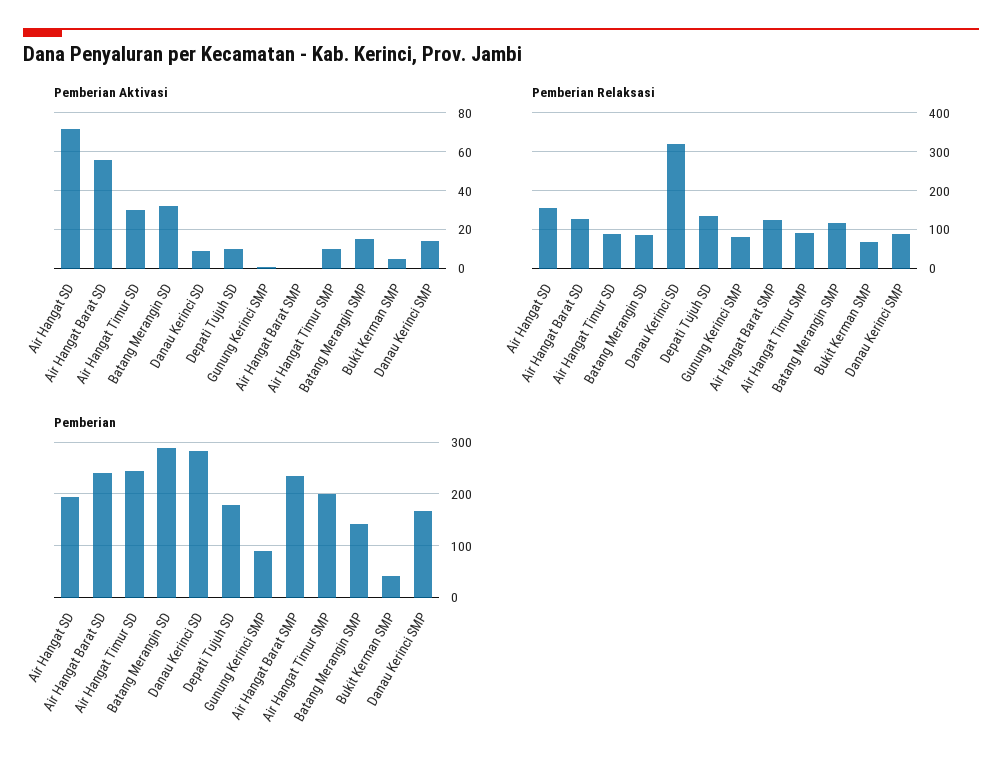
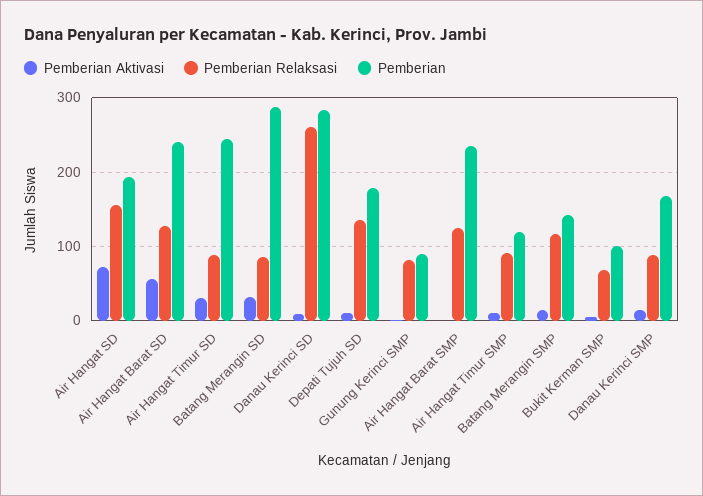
  {
    "Pemberian Aktivasi": {
      "Air Hangat SD": 70,
      "Air Hangat Barat SD": 55,
      "Air Hangat Timur SD": 30,
      "Batang Merangin SD": 30,
      "Danau Kerinci SD": 10,
      "Depati Tujuh SD": 10,
      "Gunung Kerinci SMP": 0,
      "Air Hangat Barat SMP": 0,
      "Air Hangat Timur SMP": 10,
      "Batang Merangin SMP": 15,
      "Bukit Kerman SMP": 5,
      "Danau Kerinci SMP": 15
    },
    "Pemberian Relaksasi": {
      "Air Hangat SD": 160,
      "Air Hangat Barat SD": 130,
      "Air Hangat Timur SD": 90,
      "Batang Merangin SD": 90,
-     "Danau Kerinci SD": 320,
+     "Danau Kerinci SD": 260,
      "Depati Tujuh SD": 140,
      "Gunung Kerinci SMP": 80,
      "Air Hangat Barat SMP": 130,
      "Air Hangat Timur SMP": 90,
      "Batang Merangin SMP": 120,
      "Bukit Kerman SMP": 70,
      "Danau Kerinci SMP": 90
    },
    "Pemberian": {
      "Air Hangat SD": 190,
      "Air Hangat Barat SD": 240,
      "Air Hangat Timur SD": 250,
      "Batang Merangin SD": 290,
      "Danau Kerinci SD": 280,
      "Depati Tujuh SD": 180,
      "Gunung Kerinci SMP": 90,
      "Air Hangat Barat SMP": 240,
-     "Air Hangat Timur SMP": 200,
+     "Air Hangat Timur SMP": 120,
      "Batang Merangin SMP": 140,
-     "Bukit Kerman SMP": 40,
+     "Bukit Kerman SMP": 100,
      "Danau Kerinci SMP": 170
    }
  }

